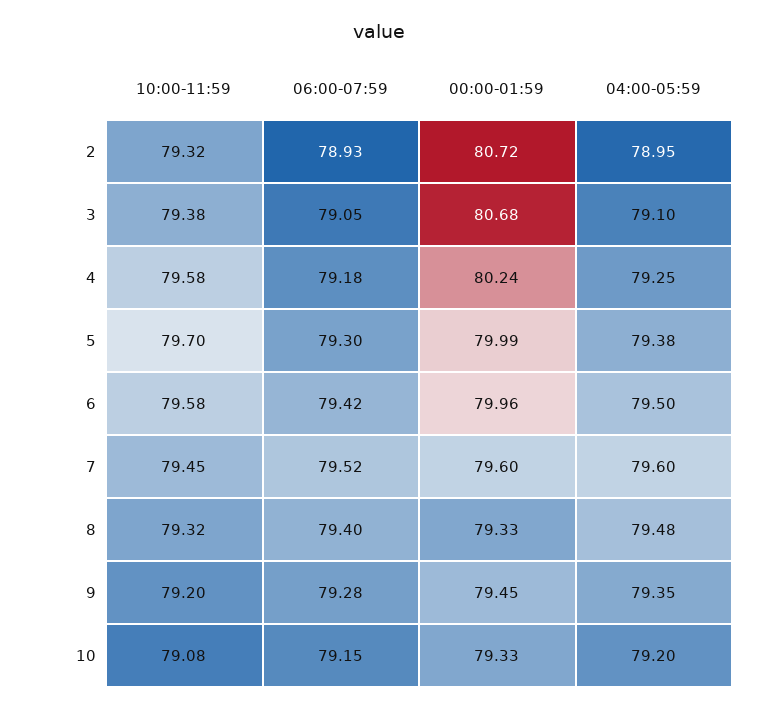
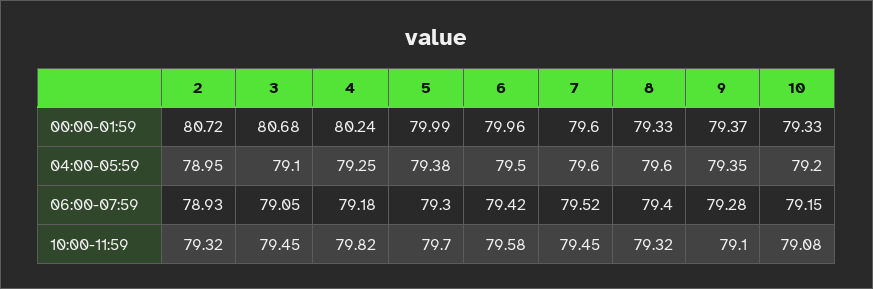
  {
    "10:00-11:59": {
      "2": 79.32,
-     "3": 79.38,
+     "3": 79.45,
-     "4": 79.58,
+     "4": 79.82,
      "5": 79.7,
      "6": 79.58,
      "7": 79.45,
      "8": 79.32,
-     "9": 79.2,
+     "9": 79.1,
      "10": 79.08
    },
    "06:00-07:59": {
      "2": 78.93,
      "3": 79.05,
      "4": 79.18,
      "5": 79.3,
      "6": 79.42,
      "7": 79.52,
      "8": 79.4,
      "9": 79.28,
      "10": 79.15
    },
    "00:00-01:59": {
      "2": 80.72,
      "3": 80.68,
      "4": 80.24,
      "5": 79.99,
      "6": 79.96,
      "7": 79.6,
      "8": 79.33,
-     "9": 79.45,
+     "9": 79.37,
      "10": 79.33
    },
    "04:00-05:59": {
      "2": 78.95,
      "3": 79.1,
      "4": 79.25,
      "5": 79.38,
      "6": 79.5,
      "7": 79.6,
-     "8": 79.48,
+     "8": 79.6,
      "9": 79.35,
      "10": 79.2
    }
  }

